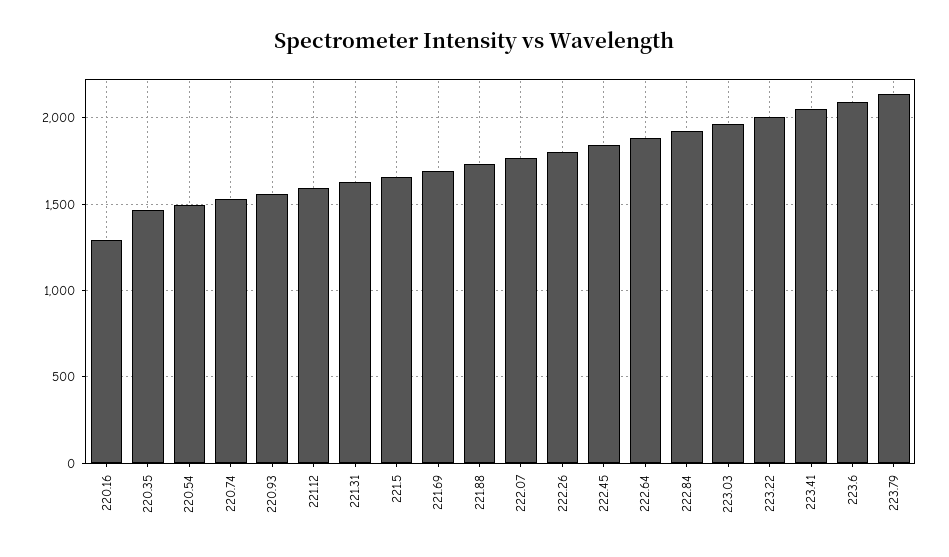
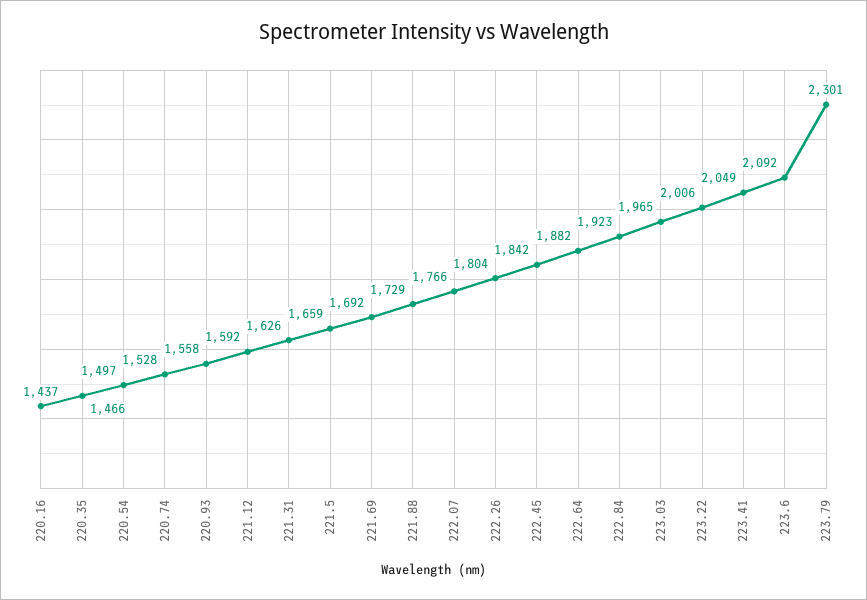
  {
-   "220.16": 1300,
+   "220.16": 1437,
    "220.35": 1466,
    "220.54": 1497,
    "220.74": 1528,
    "220.93": 1558,
    "221.12": 1592,
    "221.31": 1626,
    "221.5": 1659,
    "221.69": 1692,
    "221.88": 1729,
    "222.07": 1766,
    "222.26": 1804,
    "222.45": 1842,
    "222.64": 1882,
    "222.84": 1923,
    "223.03": 1965,
    "223.22": 2006,
    "223.41": 2049,
    "223.6": 2092,
-   "223.79": 2150
+   "223.79": 2301
  }

